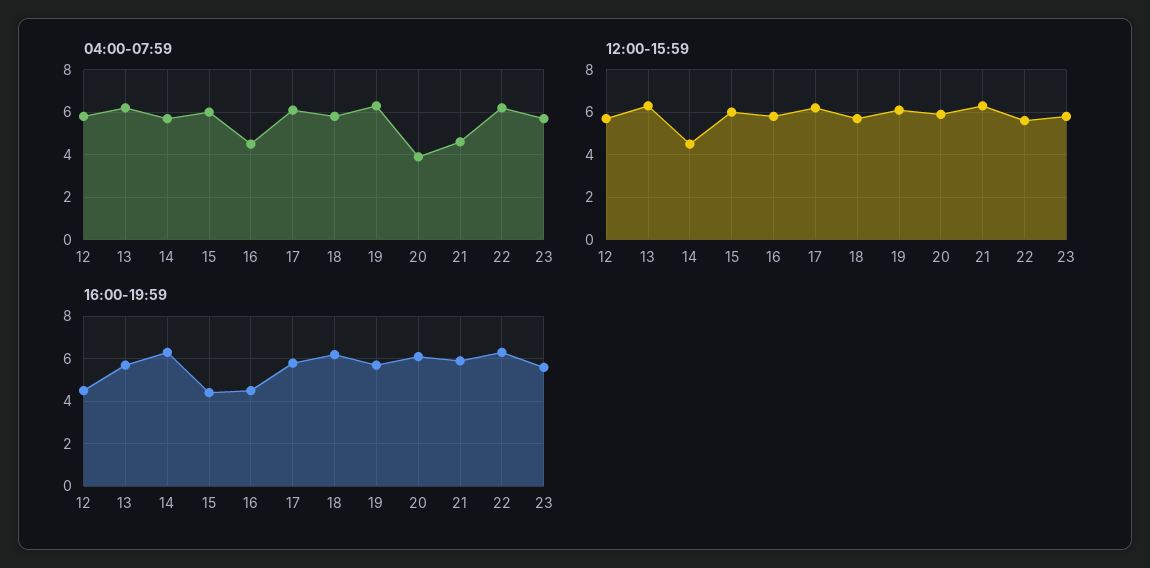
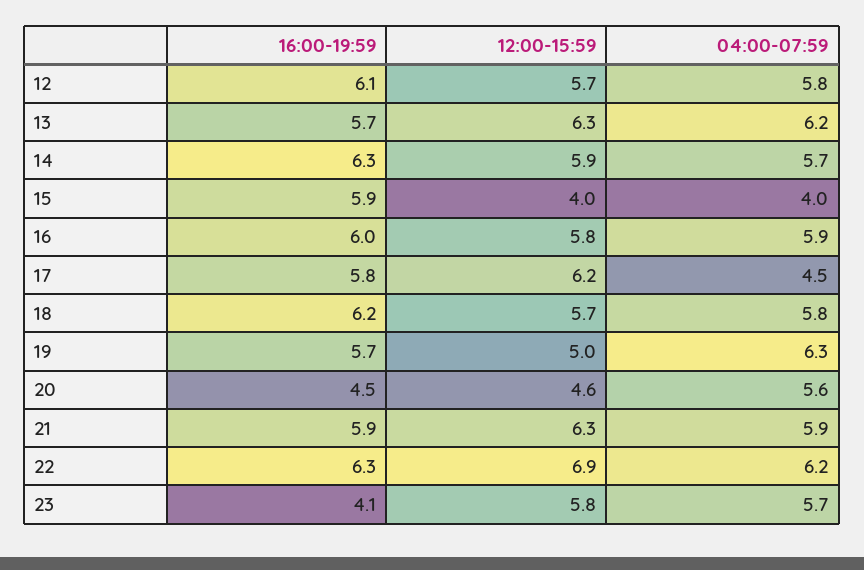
  {
    "04:00-07:59": {
      "12": 5.8,
      "13": 6.2,
      "14": 5.7,
-     "15": 6,
+     "15": 4,
-     "16": 4.5,
+     "16": 5.9,
-     "17": 6,
+     "17": 4.5,
      "18": 5.8,
      "19": 6.3,
-     "20": 4,
+     "20": 5.6,
-     "21": 4.5,
+     "21": 5.9,
      "22": 6.2,
      "23": 5.7
    },
    "12:00-15:59": {
      "12": 5.7,
      "13": 6.3,
-     "14": 4.5,
+     "14": 5.9,
-     "15": 6,
+     "15": 4,
      "16": 5.8,
      "17": 6.2,
      "18": 5.7,
-     "19": 6,
+     "19": 5,
-     "20": 6,
+     "20": 4.6,
      "21": 6.3,
-     "22": 5.5,
+     "22": 6.9,
      "23": 5.8
    },
    "16:00-19:59": {
-     "12": 4.5,
+     "12": 6.1,
      "13": 5.7,
      "14": 6.3,
-     "15": 4.5,
+     "15": 5.9,
-     "16": 4.5,
+     "16": 6,
      "17": 5.8,
      "18": 6.2,
      "19": 5.7,
-     "20": 6,
+     "20": 4.5,
      "21": 5.9,
      "22": 6.3,
-     "23": 5.5
+     "23": 4.1
    }
  }

